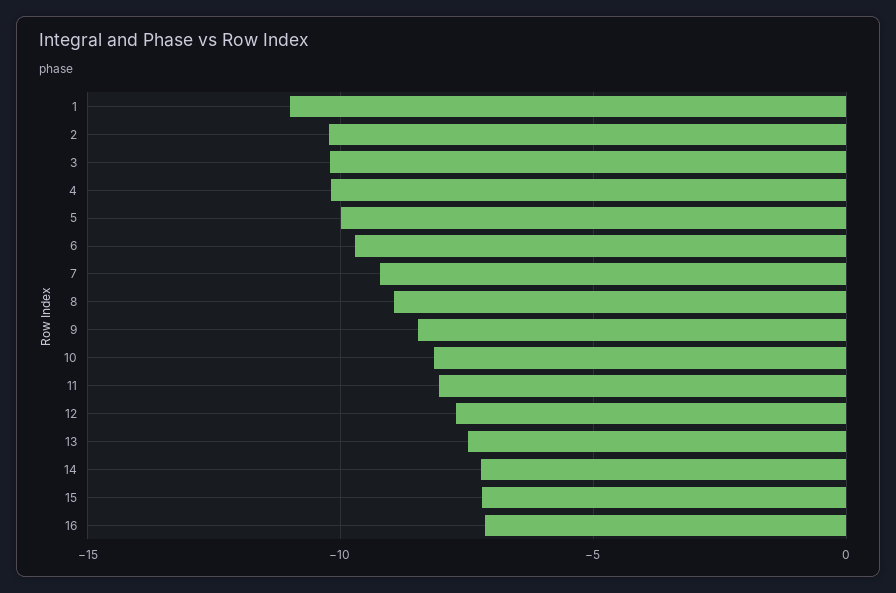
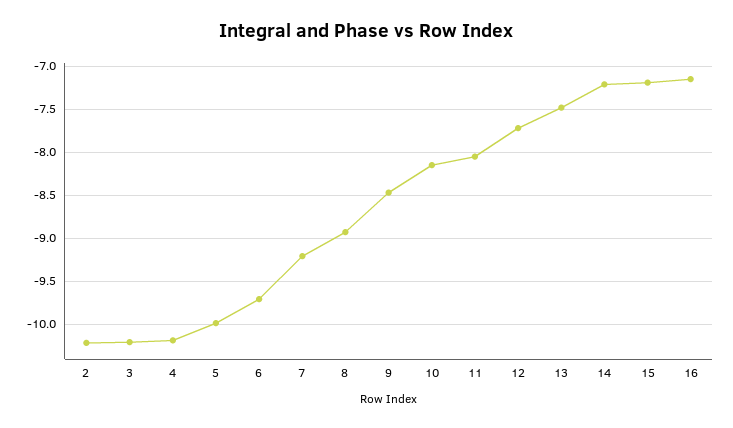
  {
-   "1": -11,
    "2": -10.2,
    "3": -10.2,
    "4": -10.2,
    "5": -10,
    "6": -9.7,
    "7": -9.2,
    "8": -8.9,
    "9": -8.5,
    "10": -8.2,
    "11": -8.1,
    "12": -7.7,
    "13": -7.5,
    "14": -7.2,
    "15": -7.2,
    "16": -7.2
  }

